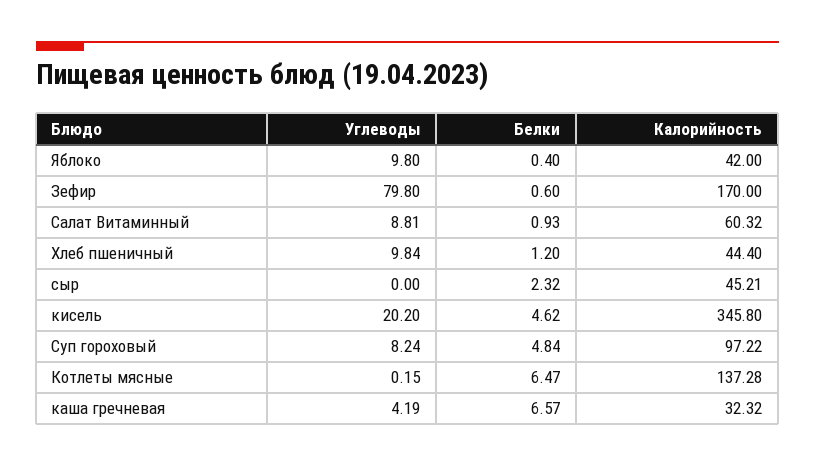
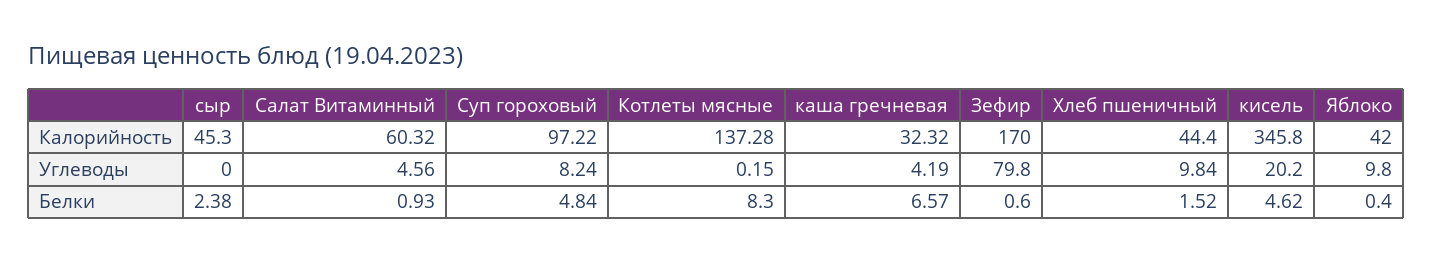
  {
    "Углеводы": {
      "Яблоко": 9.8,
      "Зефир": 79.8,
-     "Салат Витаминный": 8.81,
+     "Салат Витаминный": 4.56,
      "Хлеб пшеничный": 9.84,
      "сыр": 0,
      "кисель": 20.2,
      "Суп гороховый": 8.24,
      "Котлеты мясные": 0.15,
      "каша гречневая": 4.19
    },
    "Белки": {
      "Яблоко": 0.4,
      "Зефир": 0.6,
      "Салат Витаминный": 0.93,
-     "Хлеб пшеничный": 1.2,
+     "Хлеб пшеничный": 1.52,
-     "сыр": 2.32,
+     "сыр": 2.38,
      "кисель": 4.62,
      "Суп гороховый": 4.84,
-     "Котлеты мясные": 6.47,
+     "Котлеты мясные": 8.3,
      "каша гречневая": 6.57
    },
    "Калорийность": {
      "Яблоко": 42,
      "Зефир": 170,
      "Салат Витаминный": 60.32,
      "Хлеб пшеничный": 44.4,
-     "сыр": 45.21,
+     "сыр": 45.3,
      "кисель": 345.8,
      "Суп гороховый": 97.22,
      "Котлеты мясные": 137.28,
      "каша гречневая": 32.32
    }
  }

